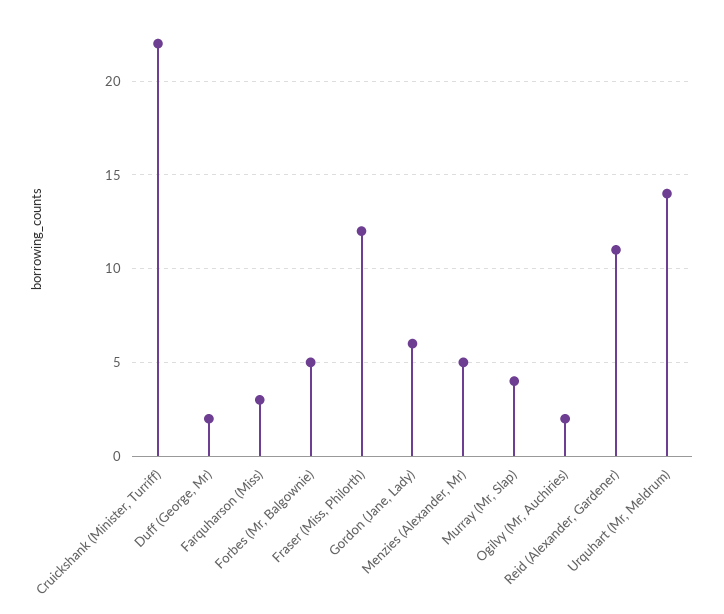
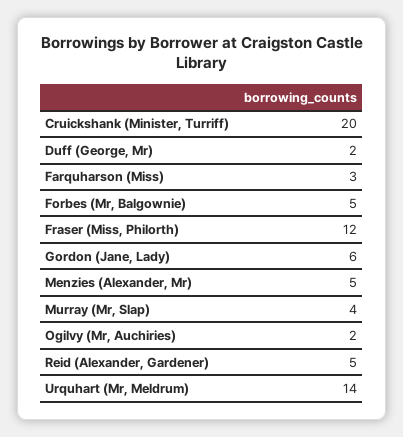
  {
-   "Cruickshank (Minister, Turriff)": 22,
+   "Cruickshank (Minister, Turriff)": 20,
    "Duff (George, Mr)": 2,
    "Farquharson (Miss)": 3,
    "Forbes (Mr, Balgownie)": 5,
    "Fraser (Miss, Philorth)": 12,
    "Gordon (Jane, Lady)": 6,
    "Menzies (Alexander, Mr)": 5,
    "Murray (Mr, Slap)": 4,
    "Ogilvy (Mr, Auchiries)": 2,
-   "Reid (Alexander, Gardener)": 11,
+   "Reid (Alexander, Gardener)": 5,
    "Urquhart (Mr, Meldrum)": 14
  }

